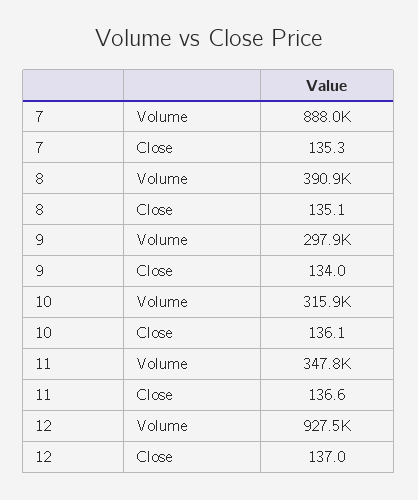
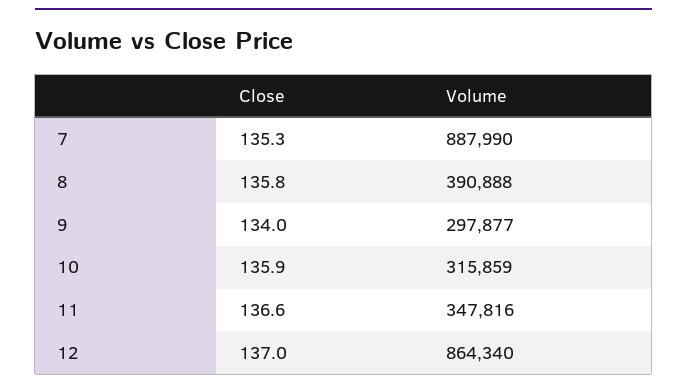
  {
    "7": {
      "Volume": 887990,
      "Close": 135.3
    },
    "8": {
      "Volume": 390888,
-     "Close": 135.1
+     "Close": 135.8
    },
    "9": {
      "Volume": 297877,
      "Close": 134
    },
    "10": {
      "Volume": 315859,
-     "Close": 136.1
+     "Close": 135.9
    },
    "11": {
      "Volume": 347816,
      "Close": 136.6
    },
    "12": {
-     "Volume": 927500,
+     "Volume": 864340,
      "Close": 137
    }
  }

